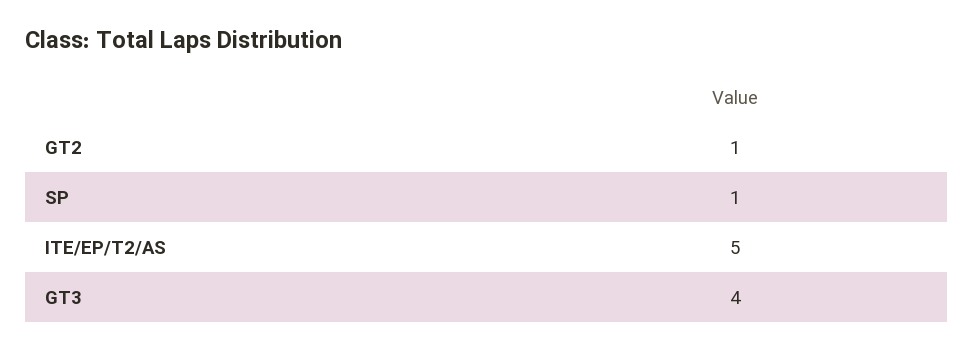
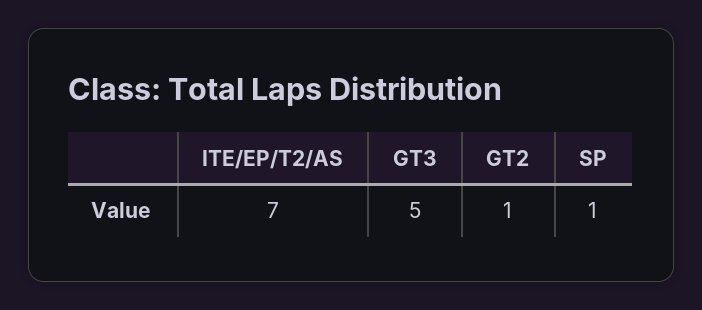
  {
    "GT2": 1,
    "SP": 1,
-   "ITE/EP/T2/AS": 5,
+   "ITE/EP/T2/AS": 7,
-   "GT3": 4
+   "GT3": 5
  }

